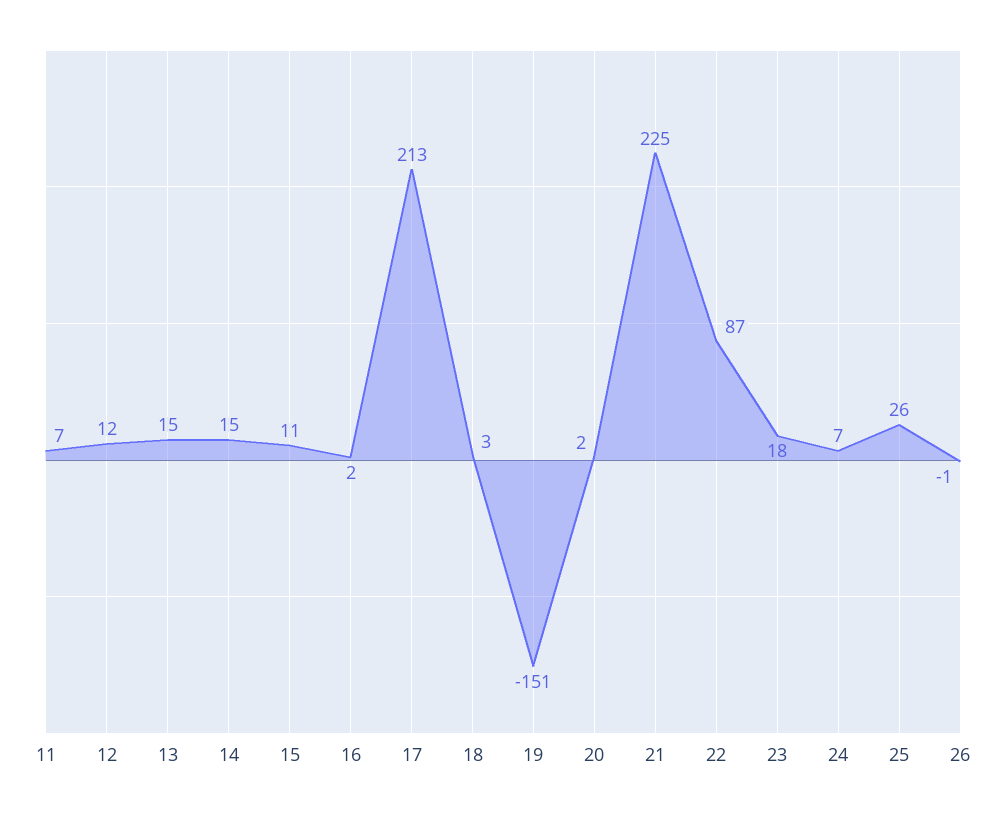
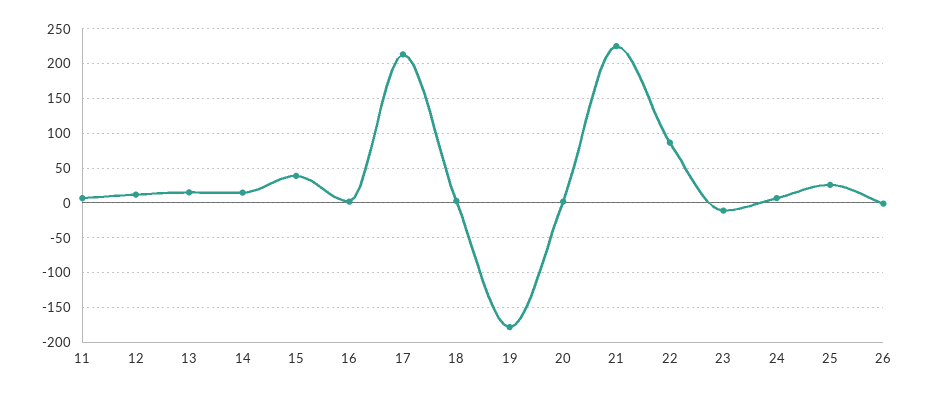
  {
    "11": 7,
    "12": 12,
    "13": 15,
    "14": 15,
-   "15": 11,
+   "15": 40,
    "16": 2,
    "17": 213,
    "18": 3,
-   "19": -151,
+   "19": -180,
    "20": 2,
    "21": 225,
    "22": 87,
-   "23": 18,
+   "23": -10,
    "24": 7,
    "25": 26,
    "26": -1
  }

